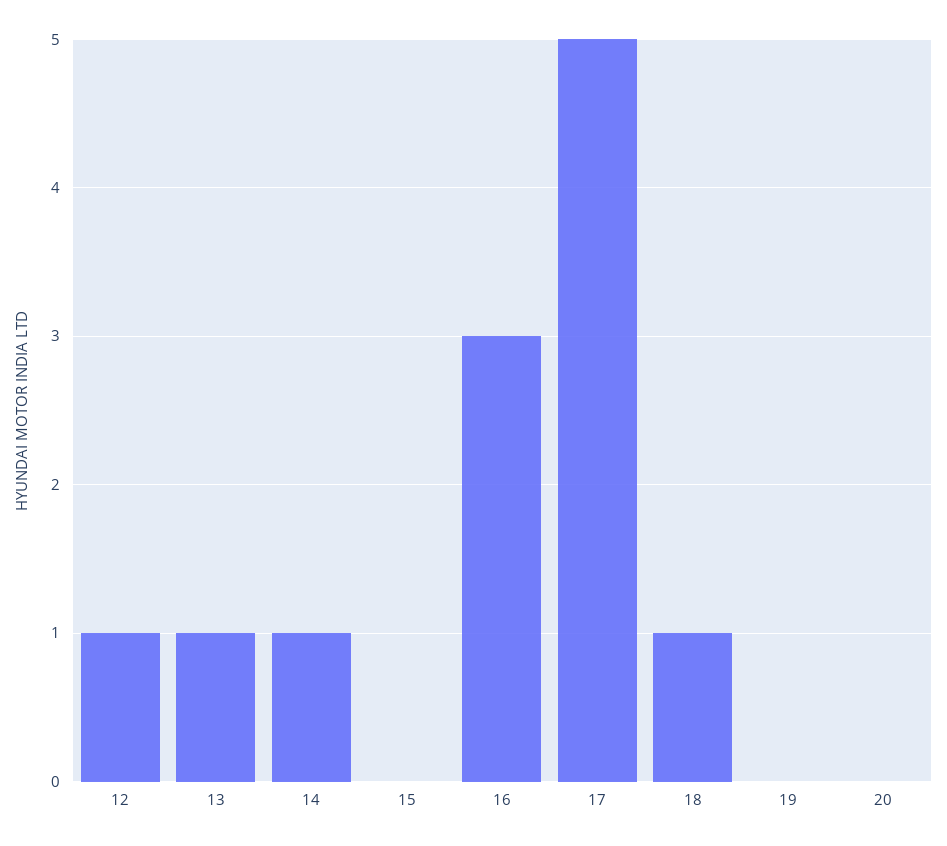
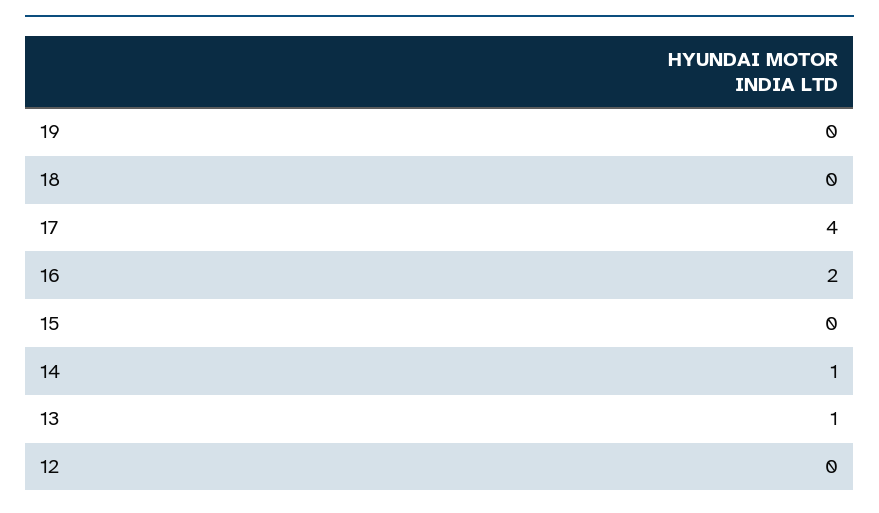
  {
-   "12": 1,
+   "12": 0,
    "13": 1,
    "14": 1,
    "15": 0,
-   "16": 3,
+   "16": 2,
-   "17": 5,
+   "17": 4,
-   "18": 1,
+   "18": 0,
-   "19": 0,
+   "19": 0
-   "20": 0
  }

